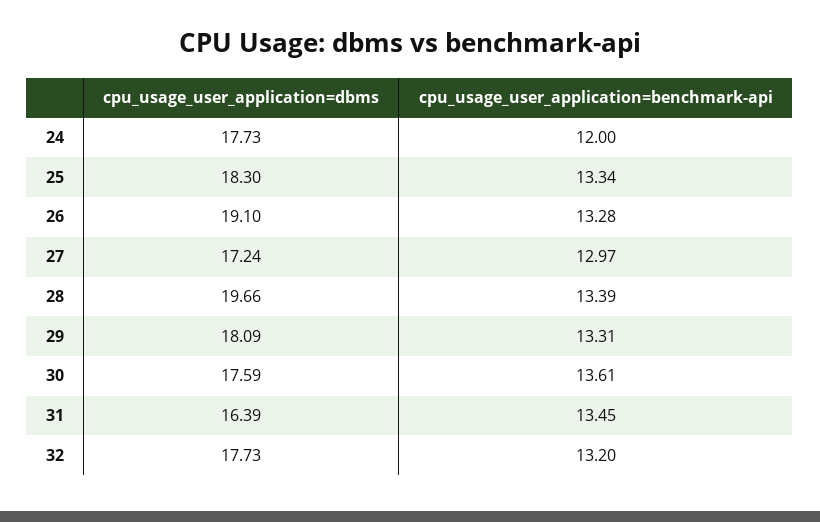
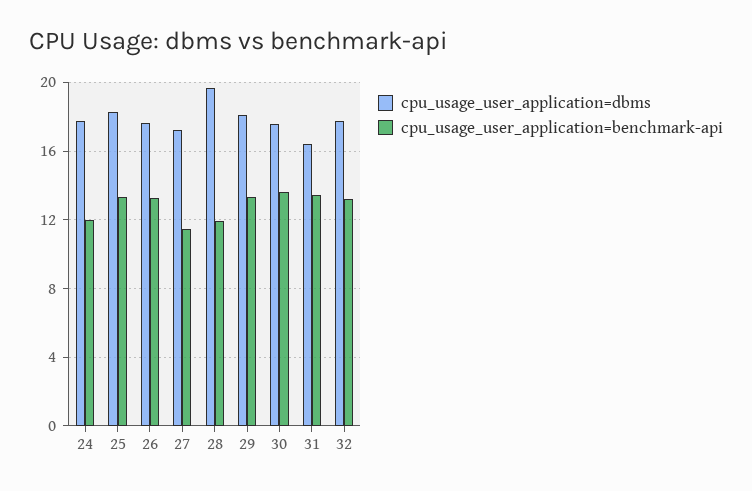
  {
    "cpu_usage_user_application=dbms": {
      "24": 17.73,
      "25": 18.3,
-     "26": 19.1,
+     "26": 17.5,
      "27": 17.24,
      "28": 19.66,
      "29": 18.09,
      "30": 17.59,
      "31": 16.39,
      "32": 17.73
    },
    "cpu_usage_user_application=benchmark-api": {
      "24": 12,
      "25": 13.34,
      "26": 13.28,
-     "27": 12.97,
+     "27": 11.5,
-     "28": 13.39,
+     "28": 12,
      "29": 13.31,
      "30": 13.61,
      "31": 13.45,
      "32": 13.2
    }
  }

